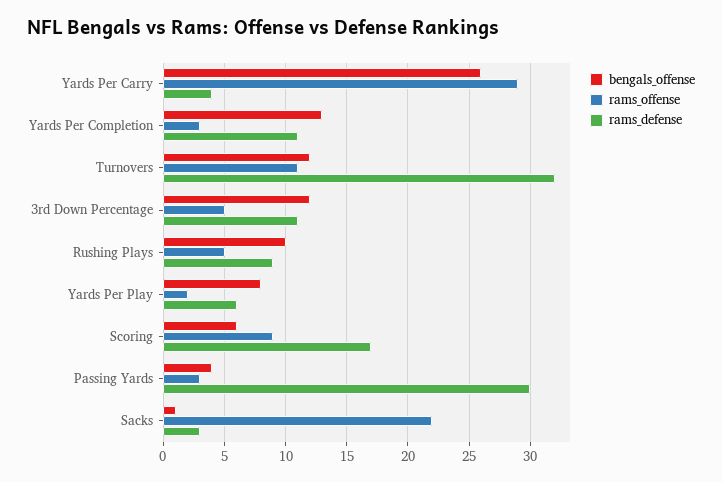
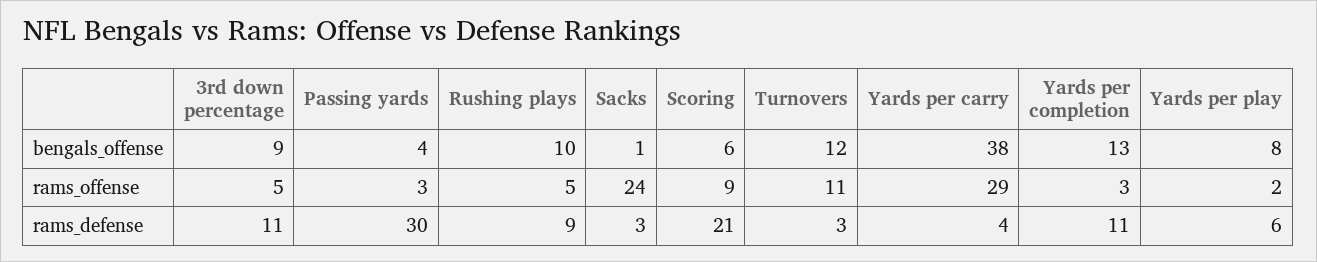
  {
    "bengals_offense": {
-     "Yards Per Carry": 26,
+     "Yards Per Carry": 38,
      "Yards Per Completion": 13,
      "Turnovers": 12,
-     "3rd Down Percentage": 12,
+     "3rd Down Percentage": 9,
      "Rushing Plays": 10,
      "Yards Per Play": 8,
      "Scoring": 6,
      "Passing Yards": 4,
      "Sacks": 1
    },
    "rams_offense": {
      "Yards Per Carry": 29,
      "Yards Per Completion": 3,
      "Turnovers": 11,
      "3rd Down Percentage": 5,
      "Rushing Plays": 5,
      "Yards Per Play": 2,
      "Scoring": 9,
      "Passing Yards": 3,
-     "Sacks": 22
+     "Sacks": 24
    },
    "rams_defense": {
      "Yards Per Carry": 4,
      "Yards Per Completion": 11,
-     "Turnovers": 32,
+     "Turnovers": 3,
      "3rd Down Percentage": 11,
      "Rushing Plays": 9,
      "Yards Per Play": 6,
-     "Scoring": 17,
+     "Scoring": 21,
      "Passing Yards": 30,
      "Sacks": 3
    }
  }

